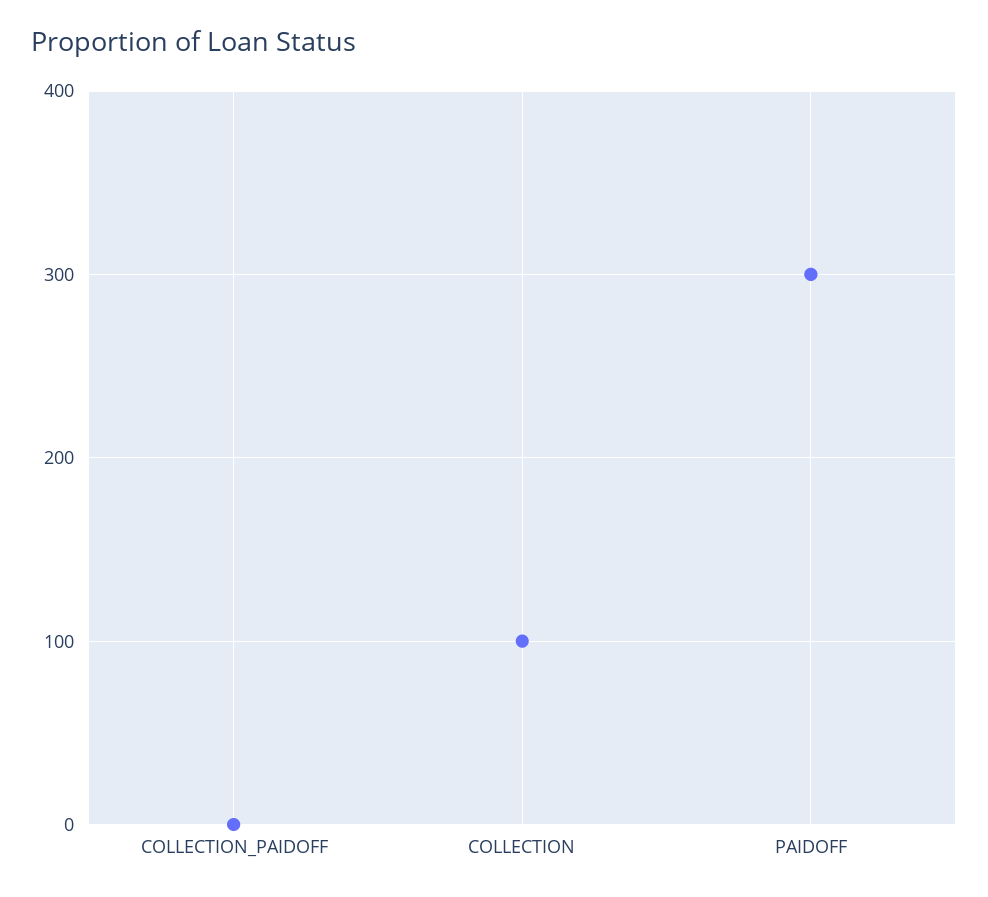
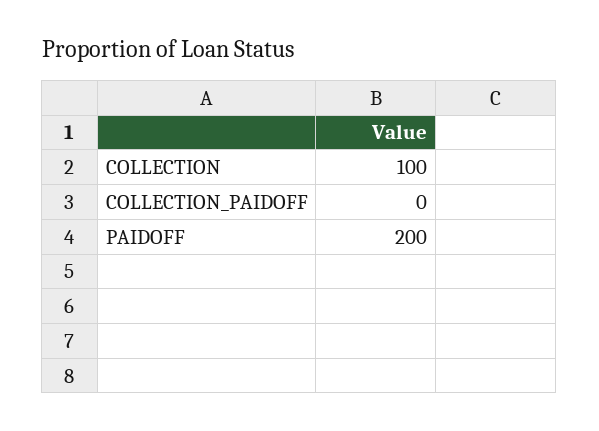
  {
    "COLLECTION_PAIDOFF": 0,
    "COLLECTION": 100,
-   "PAIDOFF": 300
+   "PAIDOFF": 200
  }

